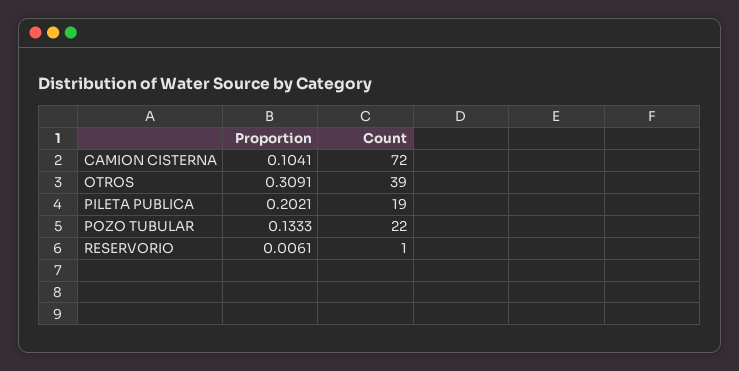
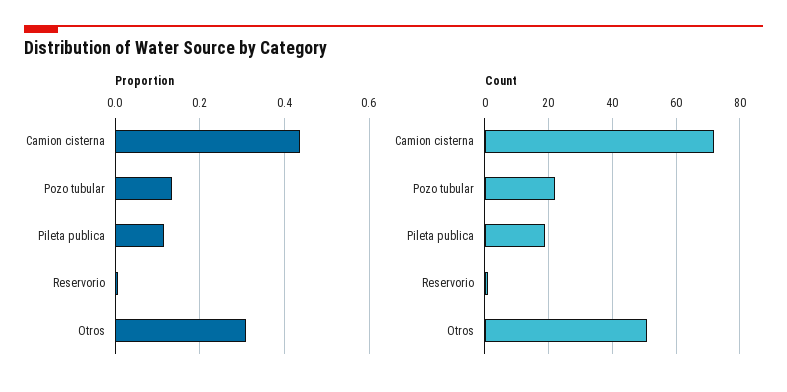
  {
    "Proportion": {
-     "CAMION CISTERNA": 0.1041,
+     "CAMION CISTERNA": 0.44,
      "OTROS": 0.3091,
-     "PILETA PUBLICA": 0.2021,
+     "PILETA PUBLICA": 0.12,
      "POZO TUBULAR": 0.1333,
      "RESERVORIO": 0.0061
    },
    "Count": {
      "CAMION CISTERNA": 72,
-     "OTROS": 39,
+     "OTROS": 50,
      "PILETA PUBLICA": 19,
      "POZO TUBULAR": 22,
      "RESERVORIO": 1
    }
  }

